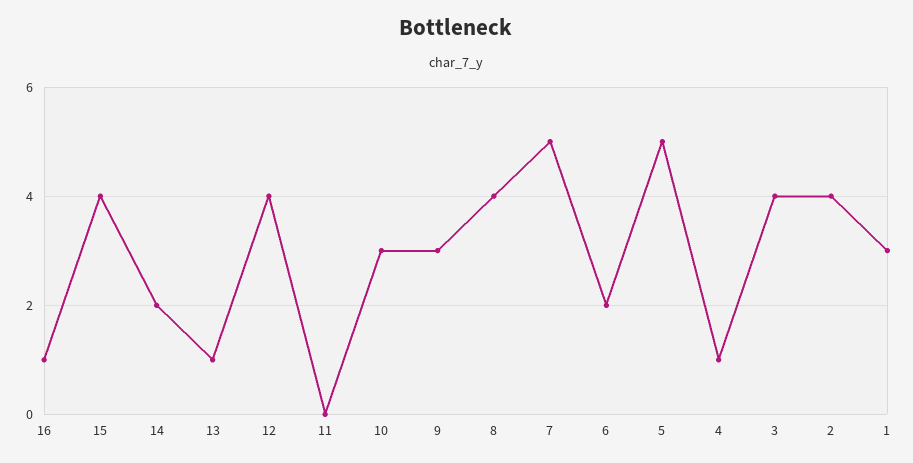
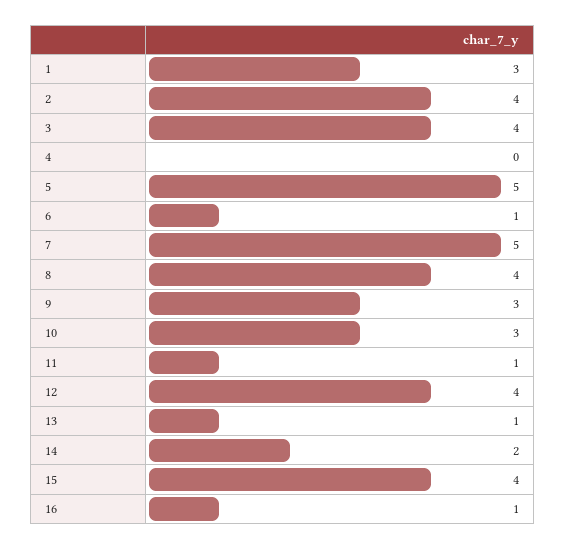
  {
    "16": 1,
    "15": 4,
    "14": 2,
    "13": 1,
    "12": 4,
-   "11": 0,
+   "11": 1,
    "10": 3,
    "9": 3,
    "8": 4,
    "7": 5,
-   "6": 2,
+   "6": 1,
    "5": 5,
-   "4": 1,
+   "4": 0,
    "3": 4,
    "2": 4,
    "1": 3
  }

